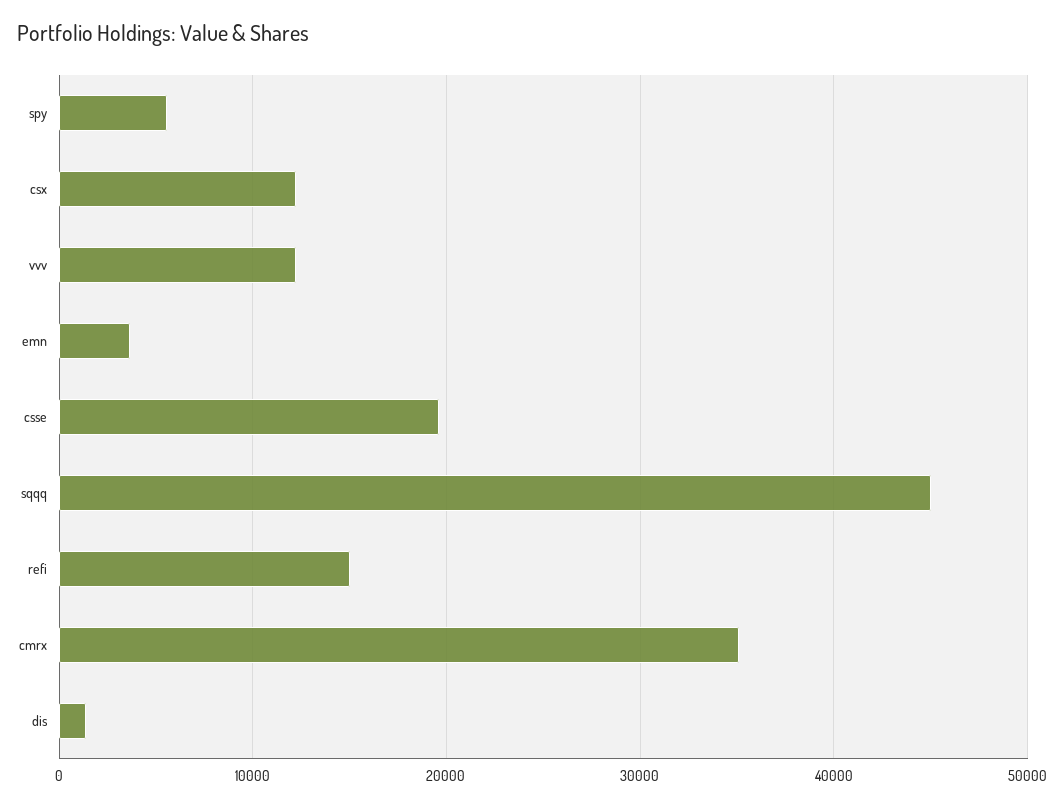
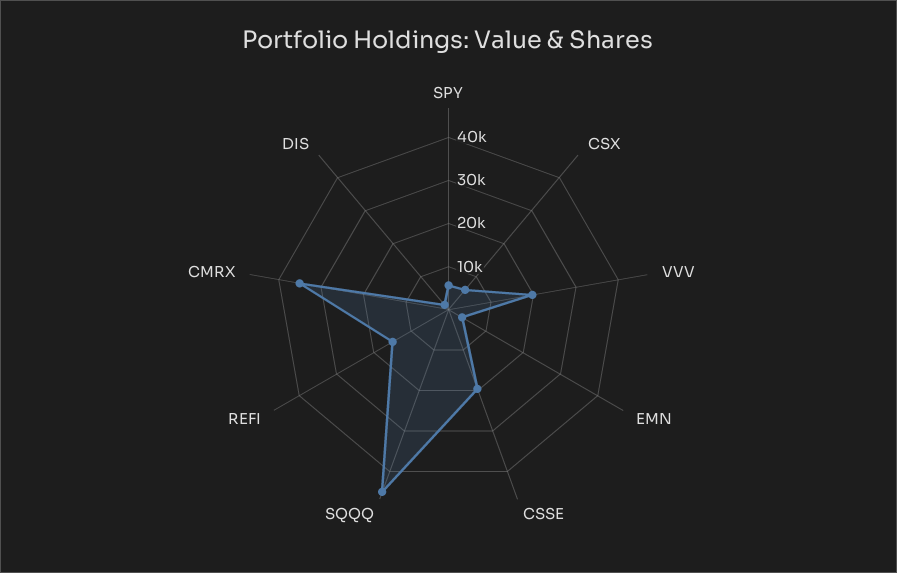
  {
    "spy": 6000,
-   "csx": 12000,
+   "csx": 6000,
-   "vvv": 12000,
+   "vvv": 20000,
    "emn": 4000,
    "csse": 20000,
    "sqqq": 45000,
    "refi": 15000,
    "cmrx": 35000,
    "dis": 1000
  }

